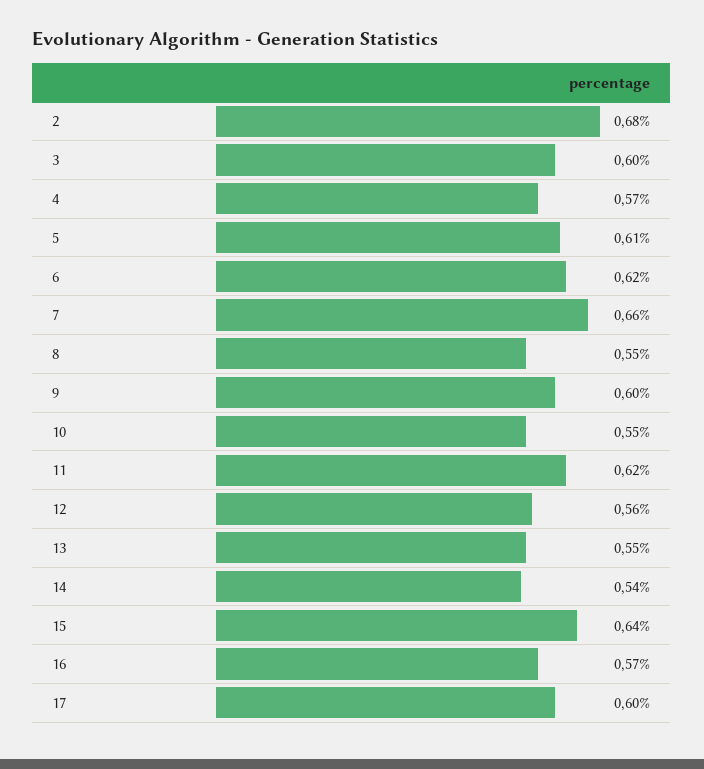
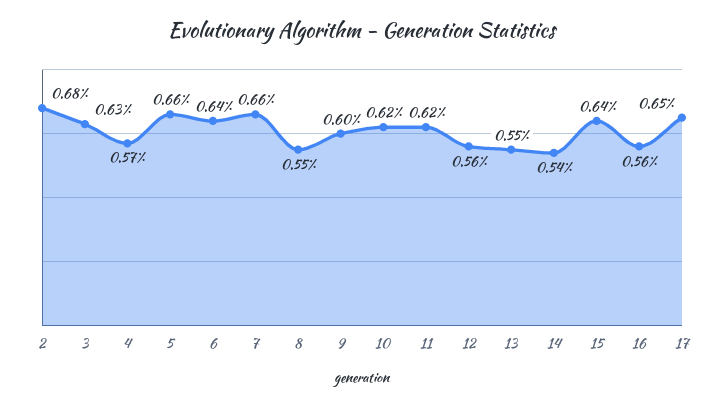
  {
    "2": 0.68,
-   "3": 0.6,
+   "3": 0.63,
    "4": 0.57,
-   "5": 0.61,
+   "5": 0.66,
-   "6": 0.62,
+   "6": 0.64,
    "7": 0.66,
    "8": 0.55,
    "9": 0.6,
-   "10": 0.55,
+   "10": 0.62,
    "11": 0.62,
    "12": 0.56,
    "13": 0.55,
    "14": 0.54,
    "15": 0.64,
-   "16": 0.57,
+   "16": 0.56,
-   "17": 0.6
+   "17": 0.65
  }

